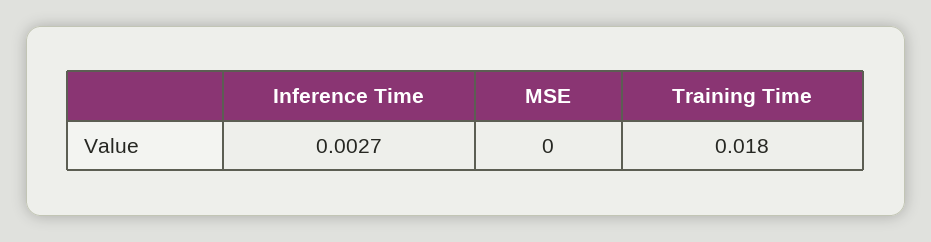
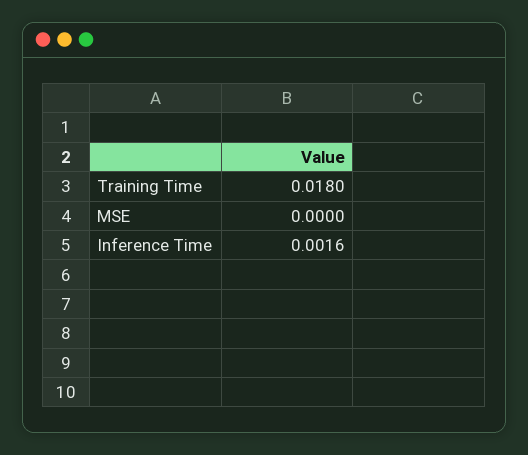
  {
-   "Inference Time": 0.0027,
+   "Inference Time": 0.0016,
    "MSE": 0,
    "Training Time": 0.018
  }

